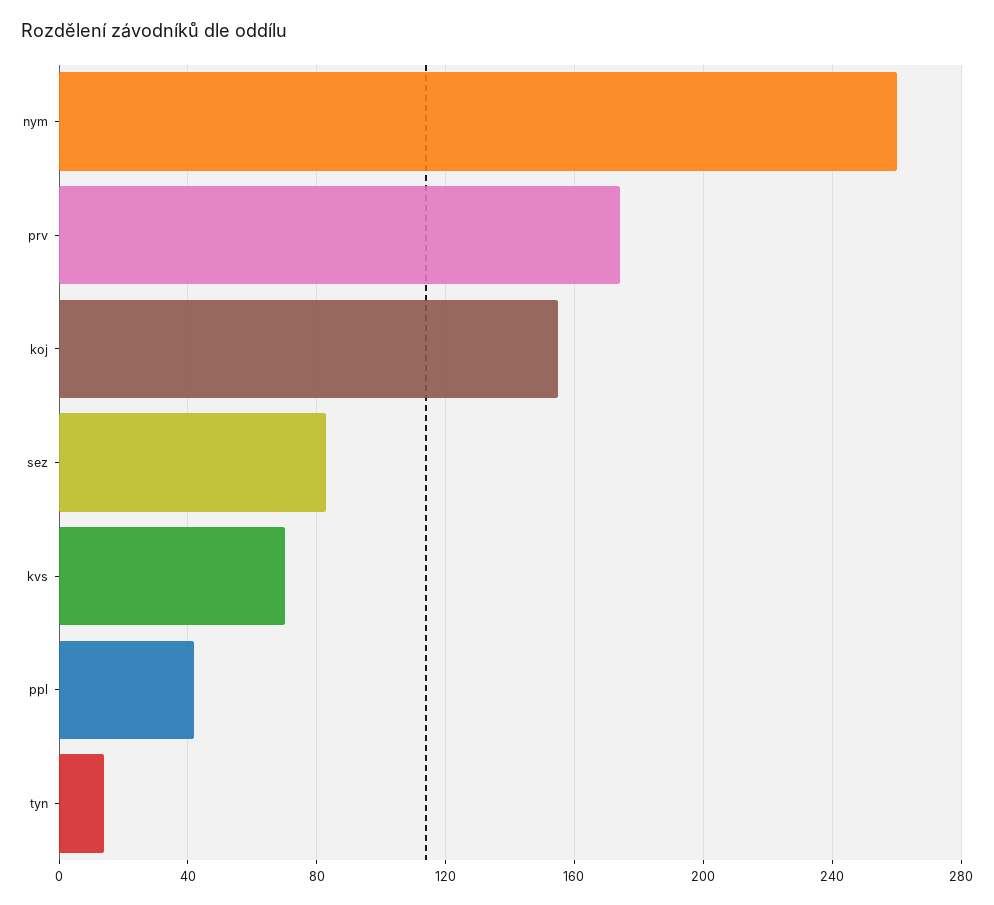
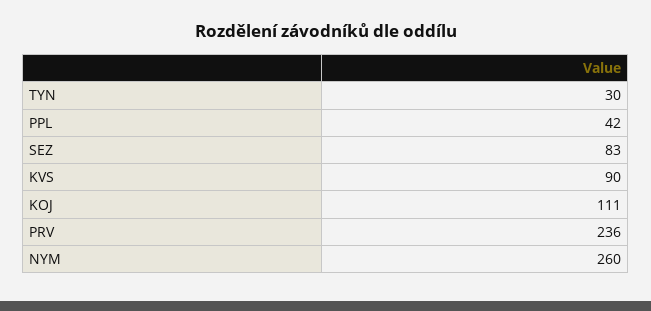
  {
    "nym": 260,
-   "prv": 175,
+   "prv": 236,
-   "koj": 155,
+   "koj": 111,
    "sez": 83,
-   "kvs": 70,
+   "kvs": 90,
    "ppl": 42,
-   "tyn": 15
+   "tyn": 30
  }

